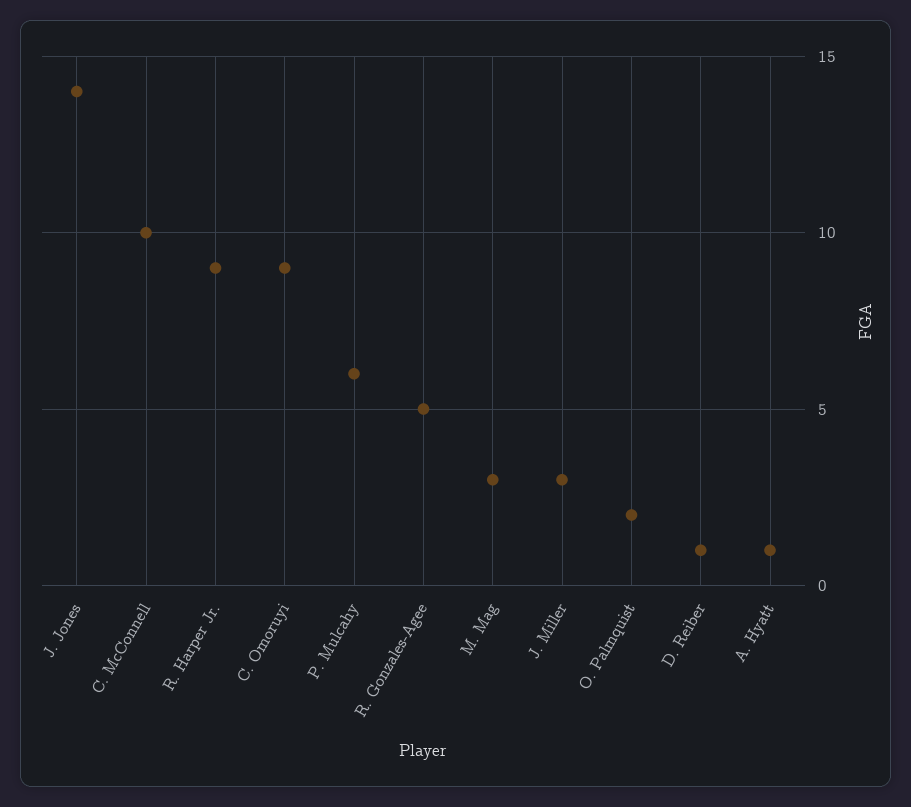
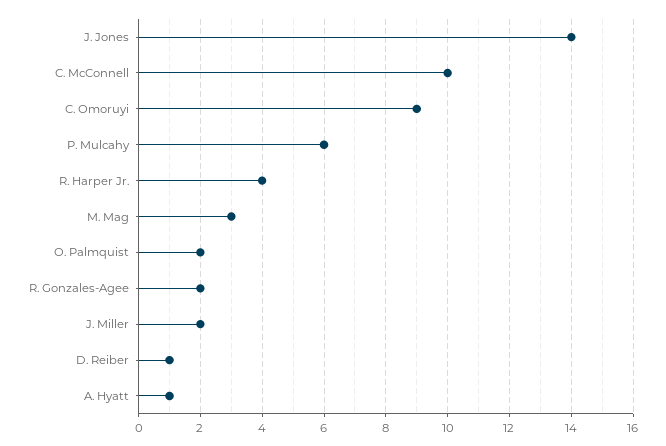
  {
    "J. Jones": 14,
    "C. McConnell": 10,
-   "R. Harper Jr.": 9,
+   "R. Harper Jr.": 4,
    "C. Omoruyi": 9,
    "P. Mulcahy": 6,
-   "R. Gonzales-Agee": 5,
+   "R. Gonzales-Agee": 2,
    "M. Mag": 3,
-   "J. Miller": 3,
+   "J. Miller": 2,
    "O. Palmquist": 2,
    "D. Reiber": 1,
    "A. Hyatt": 1
  }

